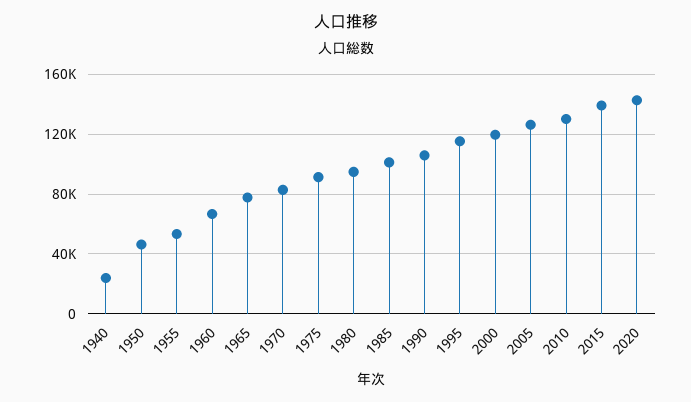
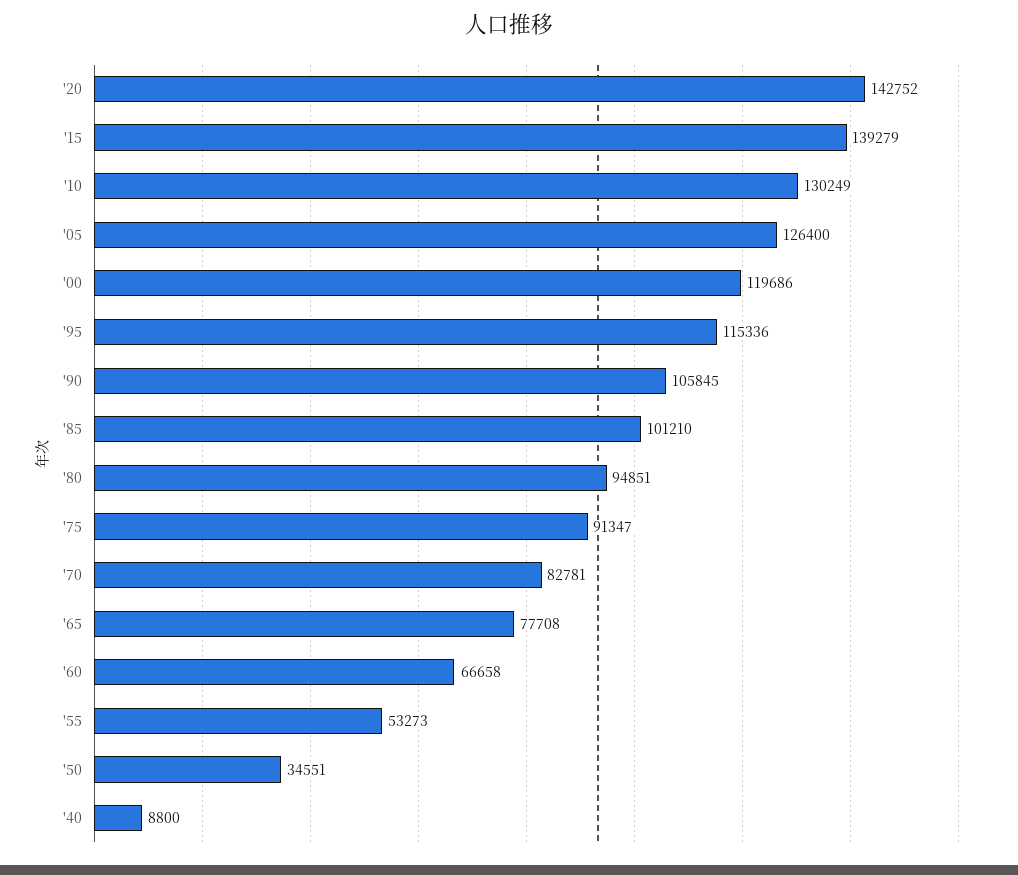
  {
-   "1940": 25000,
+   "1940": 8800,
-   "1950": 45000,
+   "1950": 34551,
    "1955": 53273,
    "1960": 66658,
    "1965": 77708,
    "1970": 82781,
    "1975": 91347,
    "1980": 94851,
    "1985": 101210,
    "1990": 105845,
    "1995": 115336,
    "2000": 119686,
    "2005": 126400,
    "2010": 130249,
    "2015": 139279,
    "2020": 142752
  }

